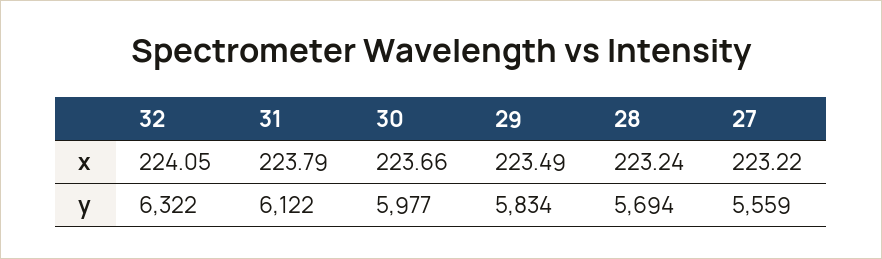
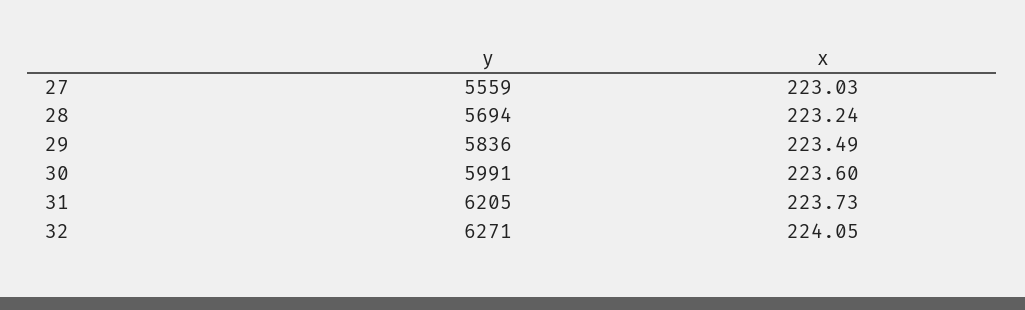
  {
    "32": {
      "x": 224.05,
-     "y": 6322
+     "y": 6271
    },
    "31": {
-     "x": 223.79,
+     "x": 223.73,
-     "y": 6122
+     "y": 6205
    },
    "30": {
-     "x": 223.66,
+     "x": 223.6,
-     "y": 5977
+     "y": 5991
    },
    "29": {
      "x": 223.49,
-     "y": 5834
+     "y": 5836
    },
    "28": {
      "x": 223.24,
      "y": 5694
    },
    "27": {
-     "x": 223.22,
+     "x": 223.03,
      "y": 5559
    }
  }

